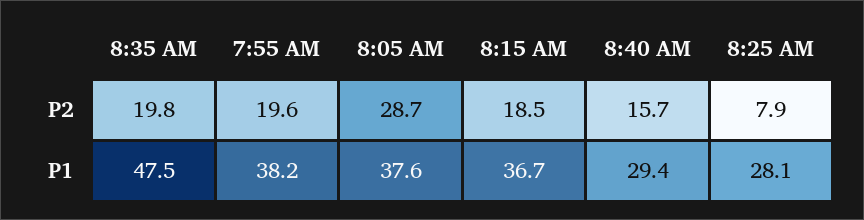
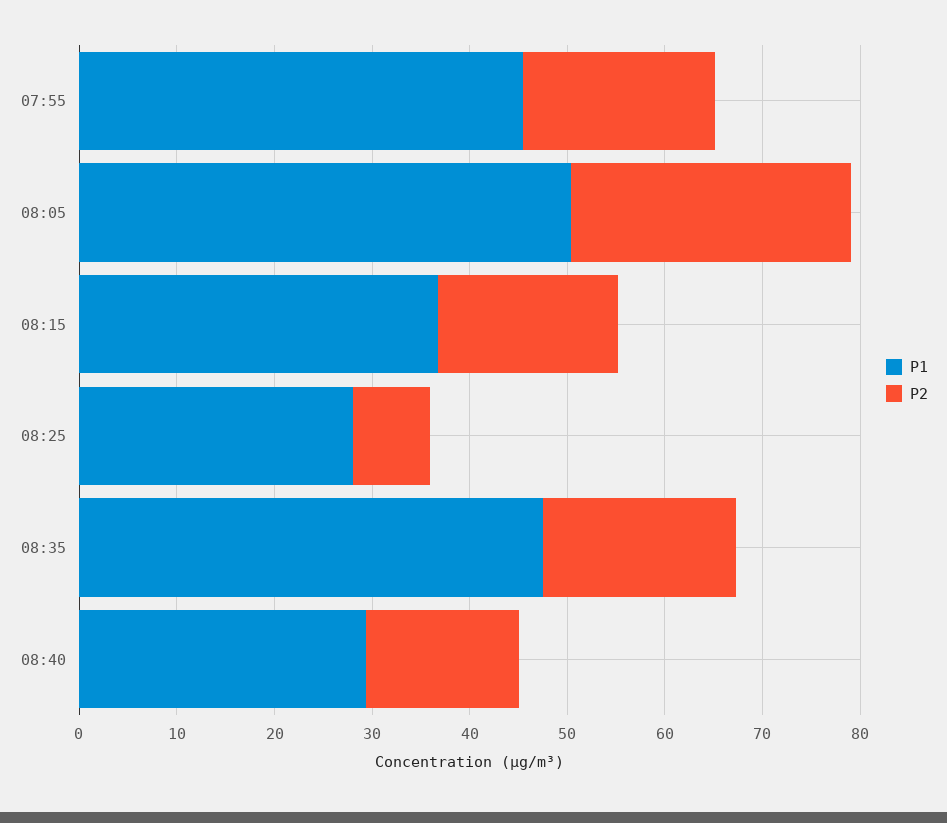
  {
    "P2": {
      "8:35 AM": 19.8,
      "7:55 AM": 19.6,
      "8:05 AM": 28.7,
      "8:15 AM": 18.5,
      "8:40 AM": 15.7,
      "8:25 AM": 7.9
    },
    "P1": {
      "8:35 AM": 47.5,
-     "7:55 AM": 38.2,
+     "7:55 AM": 46,
-     "8:05 AM": 37.6,
+     "8:05 AM": 50,
      "8:15 AM": 36.7,
      "8:40 AM": 29.4,
      "8:25 AM": 28.1
    }
  }

